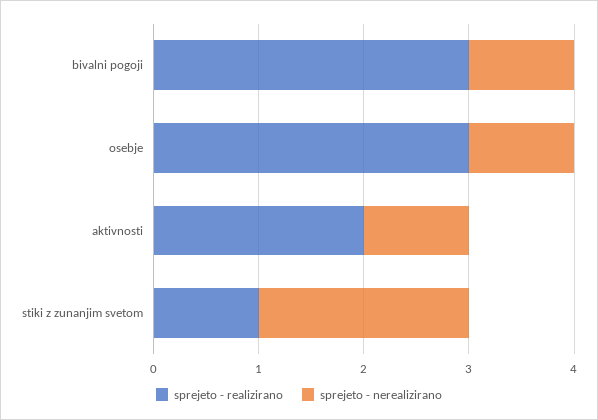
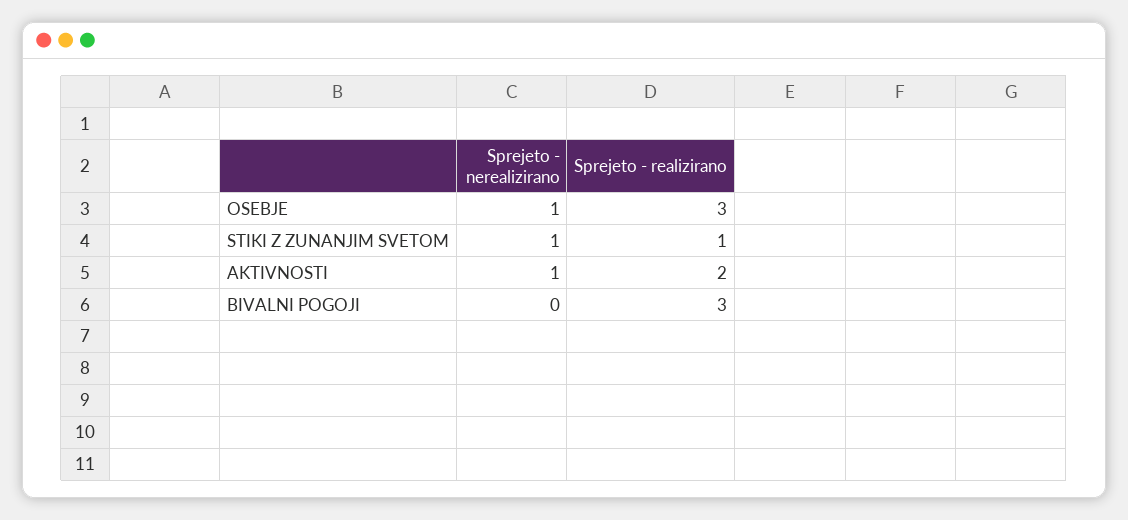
  {
    "sprejeto - realizirano": {
      "bivalni pogoji": 3,
      "osebje": 3,
      "aktivnosti": 2,
      "stiki z zunanjim svetom": 1
    },
    "sprejeto - nerealizirano": {
-     "bivalni pogoji": 1,
+     "bivalni pogoji": 0,
      "osebje": 1,
      "aktivnosti": 1,
-     "stiki z zunanjim svetom": 2
+     "stiki z zunanjim svetom": 1
    }
  }

